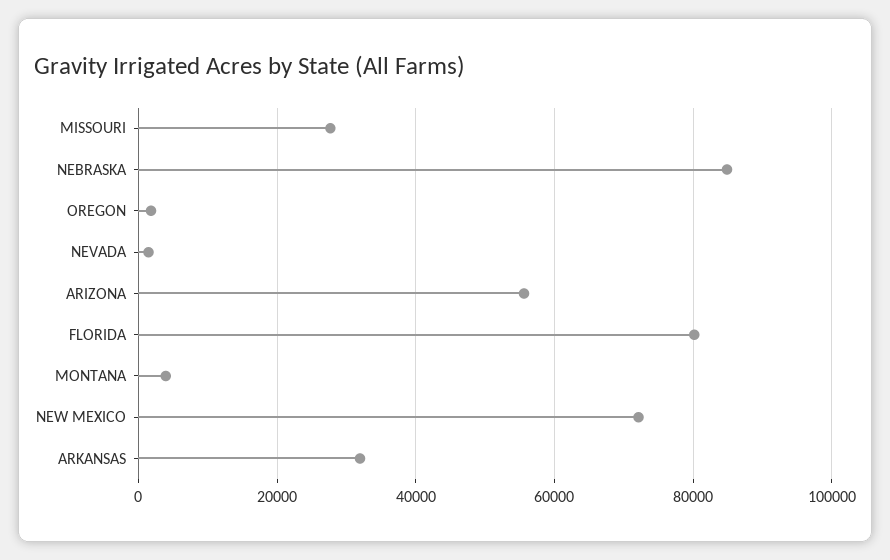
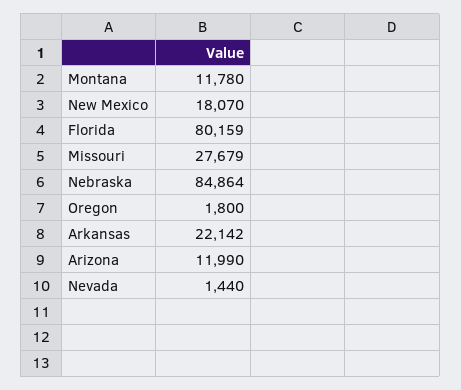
  {
    "MISSOURI": 27679,
    "NEBRASKA": 84864,
    "OREGON": 1800,
    "NEVADA": 1440,
-   "ARIZONA": 56000,
+   "ARIZONA": 11990,
    "FLORIDA": 80159,
-   "MONTANA": 4000,
+   "MONTANA": 11780,
-   "NEW MEXICO": 72000,
+   "NEW MEXICO": 18070,
-   "ARKANSAS": 32000
+   "ARKANSAS": 22142
  }

